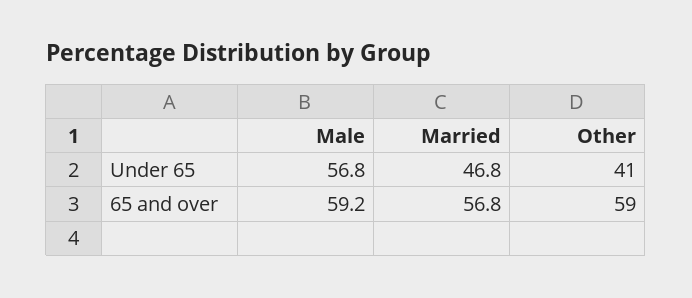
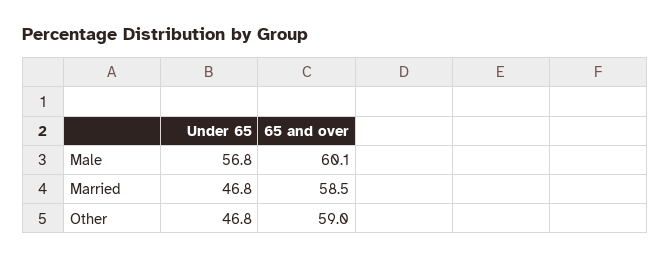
  {
    "Male": {
      "Under 65": 56.8,
-     "65 and over": 59.2
+     "65 and over": 60.1
    },
    "Married": {
      "Under 65": 46.8,
-     "65 and over": 56.8
+     "65 and over": 58.5
    },
    "Other": {
-     "Under 65": 41,
+     "Under 65": 46.8,
      "65 and over": 59
    }
  }

